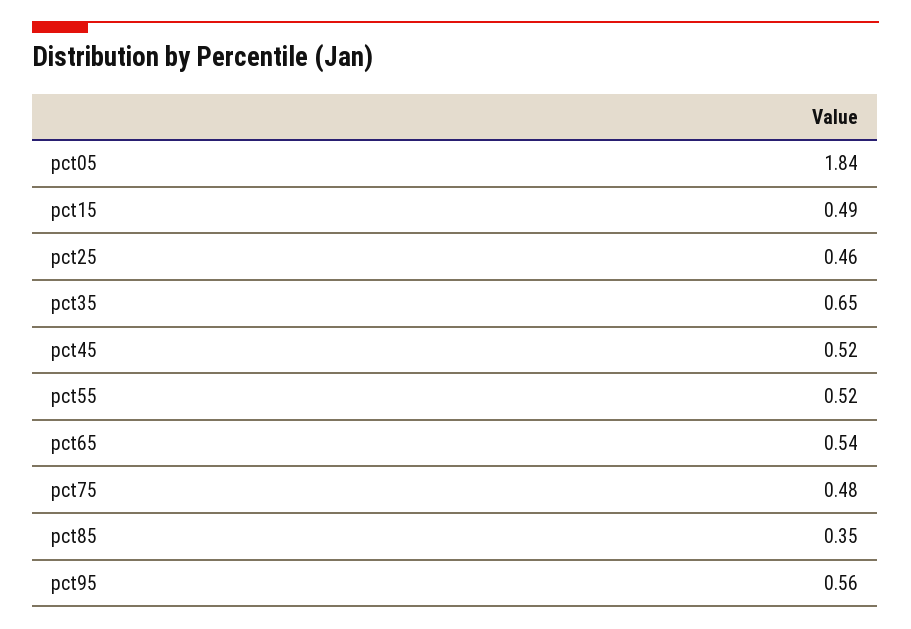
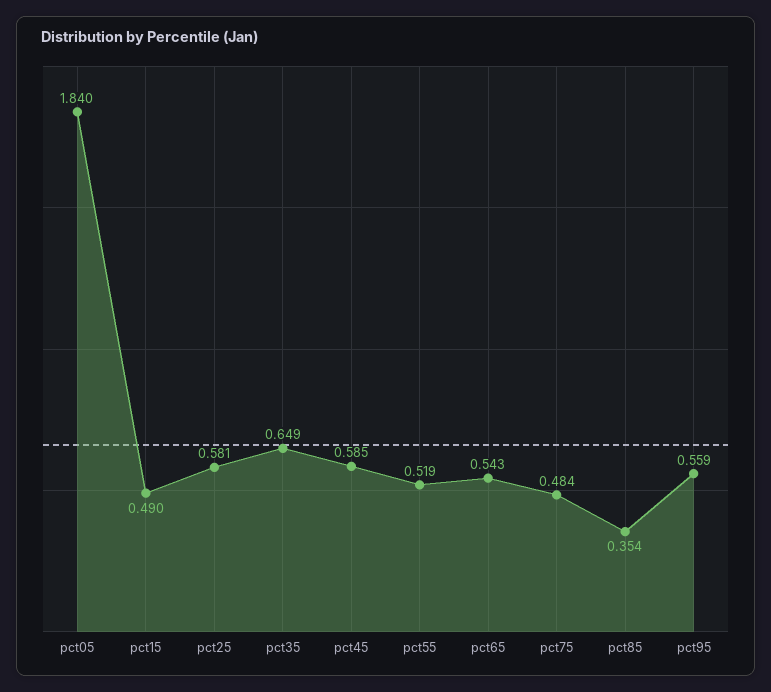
  {
    "pct05": 1.84,
    "pct15": 0.49,
-   "pct25": 0.46,
+   "pct25": 0.581,
    "pct35": 0.649,
-   "pct45": 0.52,
+   "pct45": 0.585,
    "pct55": 0.519,
    "pct65": 0.543,
    "pct75": 0.484,
    "pct85": 0.354,
    "pct95": 0.559
  }

